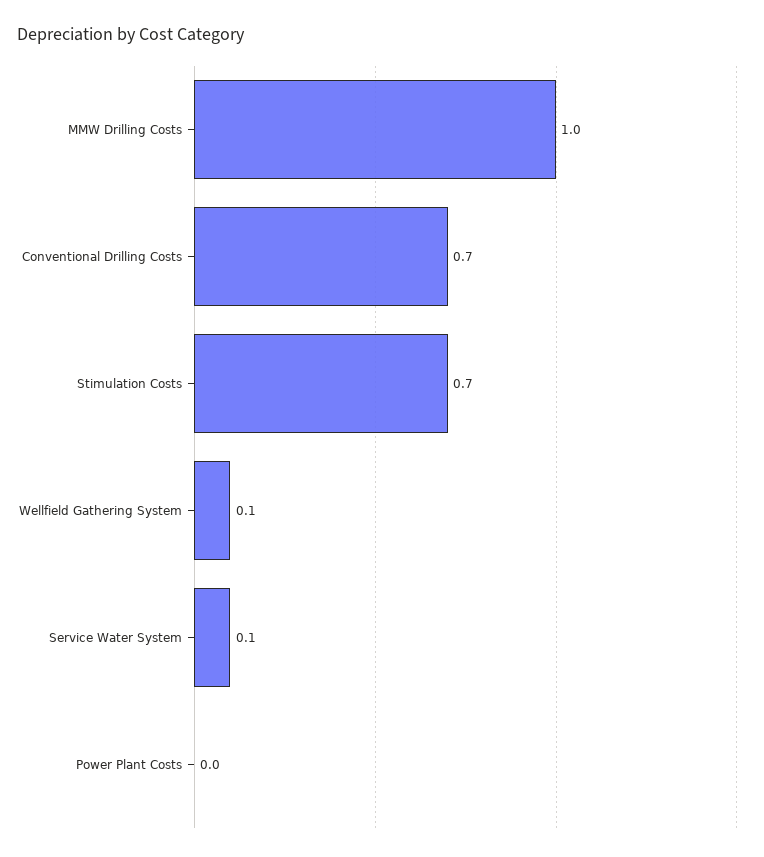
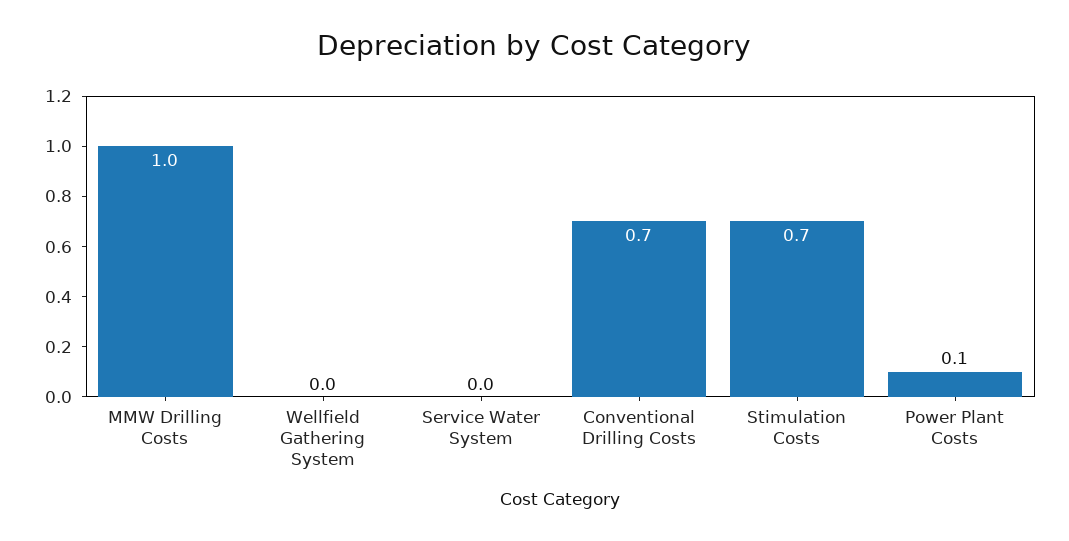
  {
    "MMW Drilling Costs": 1,
    "Conventional Drilling Costs": 0.7,
    "Stimulation Costs": 0.7,
-   "Wellfield Gathering System": 0.1,
+   "Wellfield Gathering System": 0,
-   "Service Water System": 0.1,
+   "Service Water System": 0,
-   "Power Plant Costs": 0
+   "Power Plant Costs": 0.1
  }

